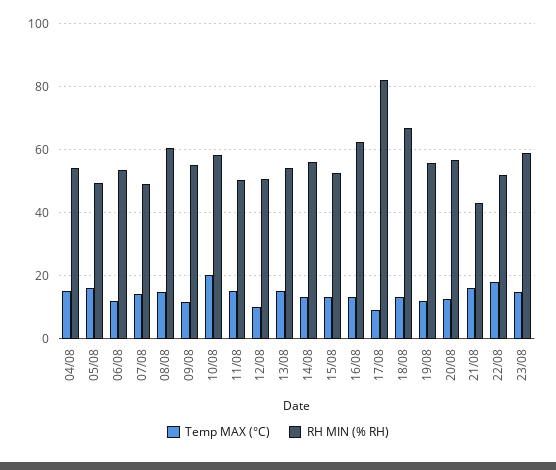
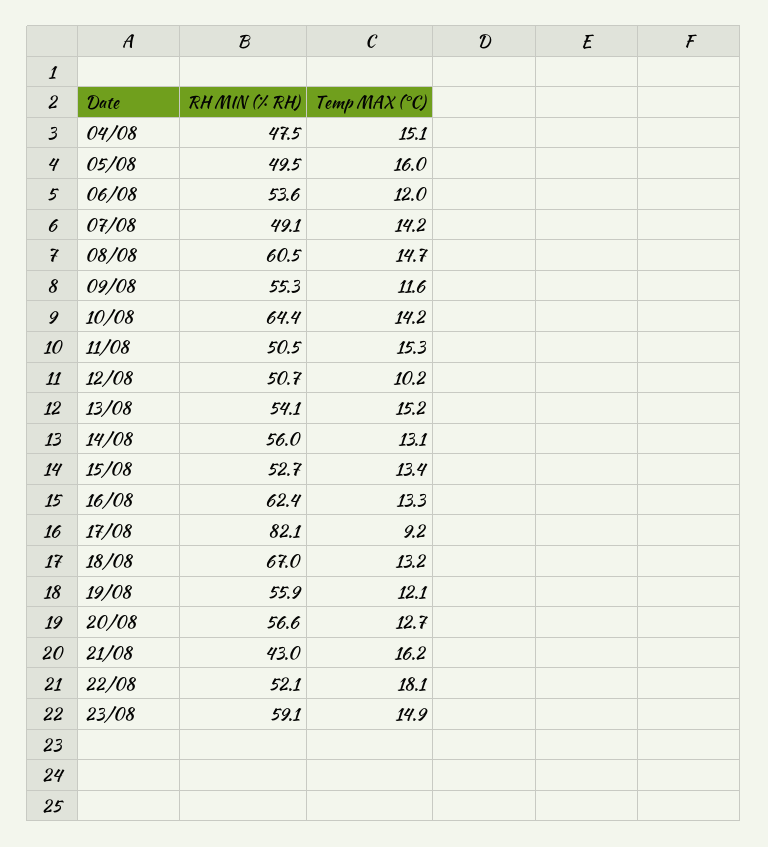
  {
    "Temp MAX (°C)": {
      "04/08": 15.1,
      "05/08": 16,
      "06/08": 12,
      "07/08": 14.2,
      "08/08": 14.7,
      "09/08": 11.6,
-     "10/08": 20,
+     "10/08": 14.2,
      "11/08": 15.3,
      "12/08": 10.2,
      "13/08": 15.2,
      "14/08": 13.1,
      "15/08": 13.4,
      "16/08": 13.3,
      "17/08": 9.2,
      "18/08": 13.2,
      "19/08": 12.1,
      "20/08": 12.7,
      "21/08": 16.2,
      "22/08": 18.1,
      "23/08": 14.9
    },
    "RH MIN (% RH)": {
-     "04/08": 54,
+     "04/08": 47.5,
      "05/08": 49.5,
      "06/08": 53.6,
      "07/08": 49.1,
      "08/08": 60.5,
      "09/08": 55.3,
-     "10/08": 58,
+     "10/08": 64.4,
      "11/08": 50.5,
      "12/08": 50.7,
      "13/08": 54.1,
      "14/08": 56,
      "15/08": 52.7,
      "16/08": 62.4,
      "17/08": 82.1,
      "18/08": 67,
      "19/08": 55.9,
      "20/08": 56.6,
      "21/08": 43,
      "22/08": 52.1,
      "23/08": 59.1
    }
  }

